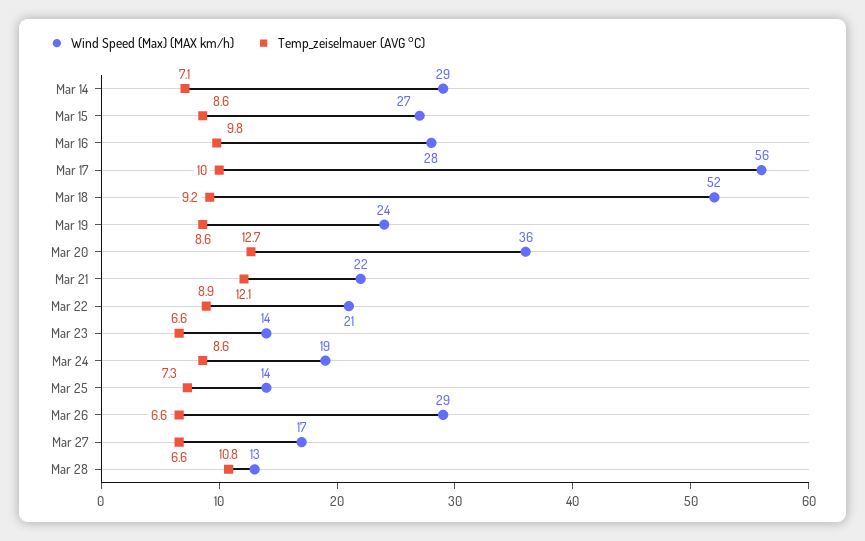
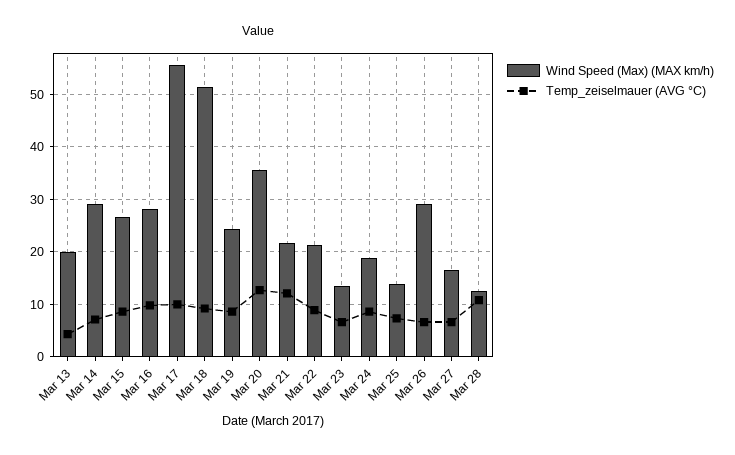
  {
    "Wind Speed (Max) (MAX km/h)": {
      "Mar 14": 29,
      "Mar 15": 27,
      "Mar 16": 28,
      "Mar 17": 56,
      "Mar 18": 52,
      "Mar 19": 24,
      "Mar 20": 36,
      "Mar 21": 22,
      "Mar 22": 21,
      "Mar 23": 14,
      "Mar 24": 19,
      "Mar 25": 14,
      "Mar 26": 29,
      "Mar 27": 17,
-     "Mar 28": 13
+     "Mar 28": 13,
+     "Mar 13": 20
    },
    "Temp_zeiselmauer (AVG °C)": {
      "Mar 14": 7.1,
      "Mar 15": 8.6,
      "Mar 16": 9.8,
      "Mar 17": 10,
      "Mar 18": 9.2,
      "Mar 19": 8.6,
      "Mar 20": 12.7,
      "Mar 21": 12.1,
      "Mar 22": 8.9,
      "Mar 23": 6.6,
      "Mar 24": 8.6,
      "Mar 25": 7.3,
      "Mar 26": 6.6,
      "Mar 27": 6.6,
-     "Mar 28": 10.8
+     "Mar 28": 10.8,
+     "Mar 13": 4
    }
  }

